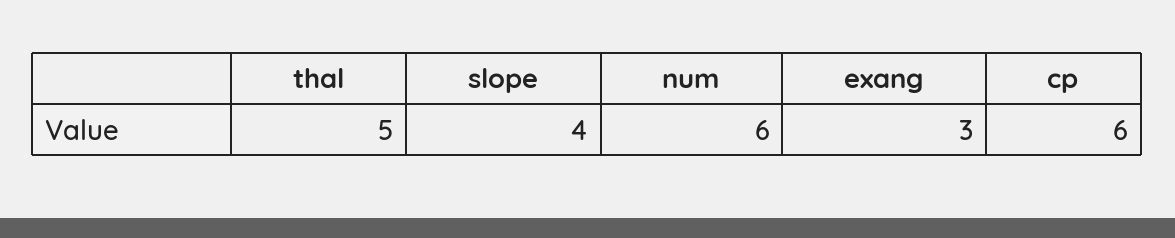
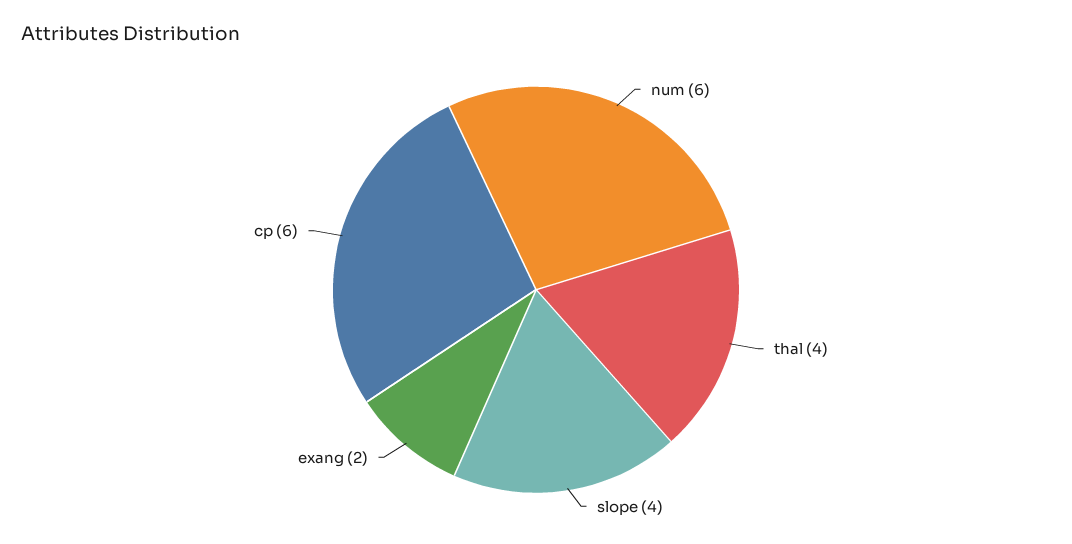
  {
-   "thal": 5,
+   "thal": 4,
    "slope": 4,
    "num": 6,
-   "exang": 3,
+   "exang": 2,
    "cp": 6
  }

